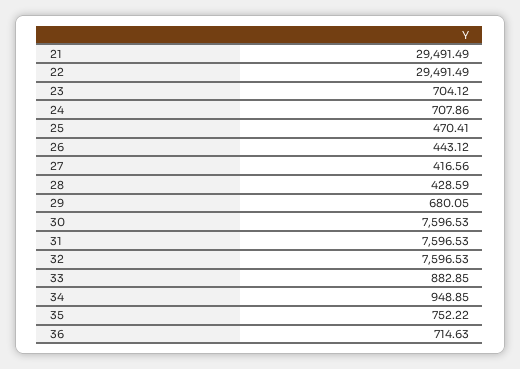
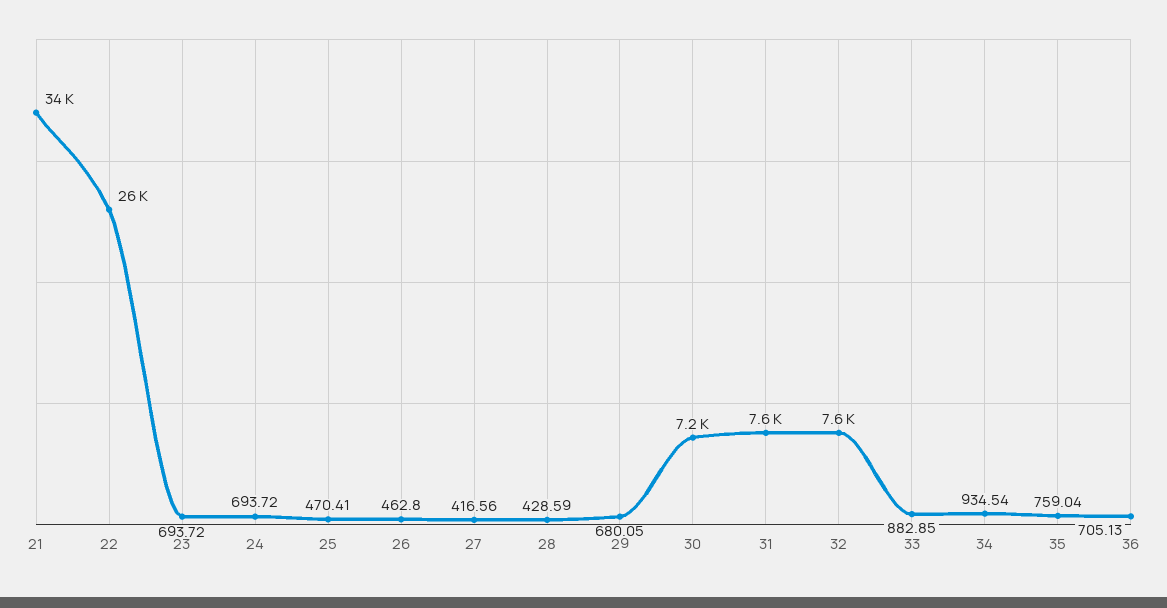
  {
-   "21": 29491.49,
+   "21": 34000,
-   "22": 29491.49,
+   "22": 26000,
-   "23": 704.12,
+   "23": 693.72,
-   "24": 707.86,
+   "24": 693.72,
    "25": 470.41,
-   "26": 443.12,
+   "26": 462.8,
    "27": 416.56,
    "28": 428.59,
    "29": 680.05,
-   "30": 7596.53,
+   "30": 7200,
    "31": 7596.53,
    "32": 7596.53,
    "33": 882.85,
-   "34": 948.85,
+   "34": 934.54,
-   "35": 752.22,
+   "35": 759.04,
-   "36": 714.63
+   "36": 705.13
  }

